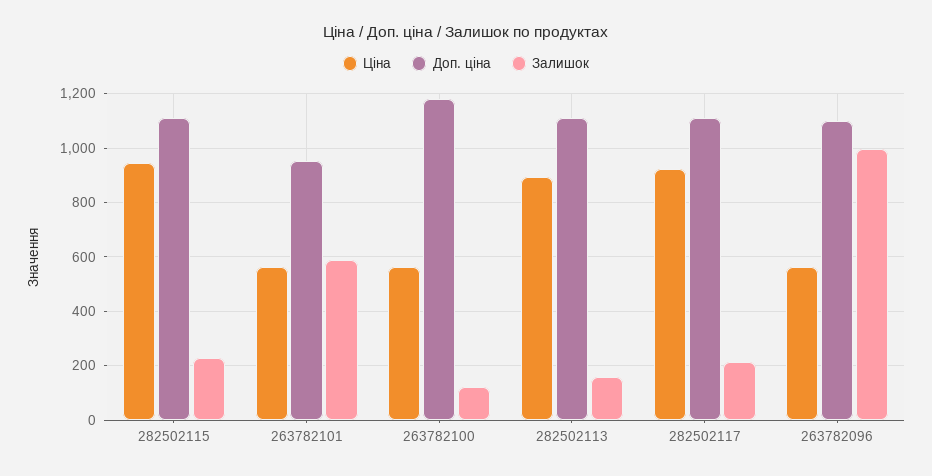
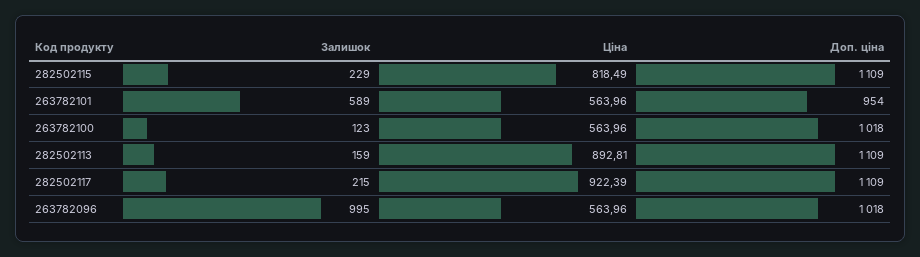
  {
    "Ціна": {
-     "282502115": 950,
+     "282502115": 818.49,
      "263782101": 563.96,
      "263782100": 563.96,
      "282502113": 892.81,
      "282502117": 922.39,
      "263782096": 563.96
    },
    "Доп. ціна": {
      "282502115": 1109,
      "263782101": 954,
-     "263782100": 1175,
+     "263782100": 1018,
      "282502113": 1109,
      "282502117": 1109,
-     "263782096": 1100
+     "263782096": 1018
    },
    "Залишок": {
      "282502115": 229,
      "263782101": 589,
      "263782100": 123,
      "282502113": 159,
      "282502117": 215,
      "263782096": 995
    }
  }

